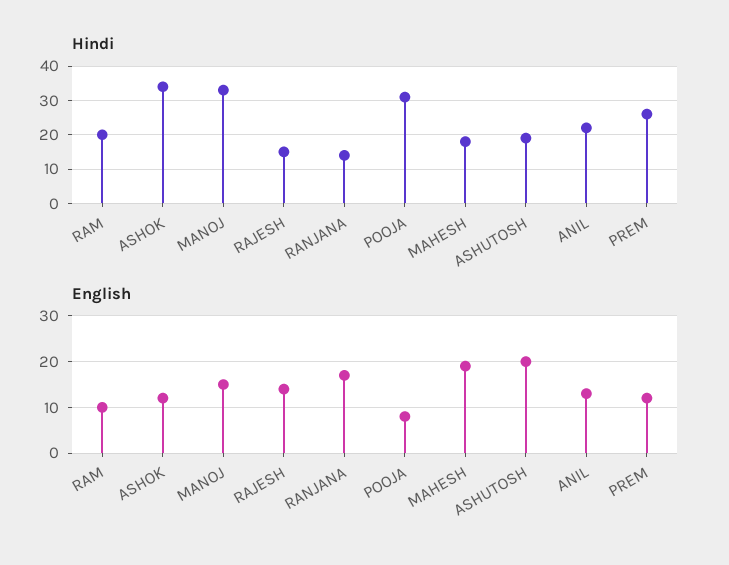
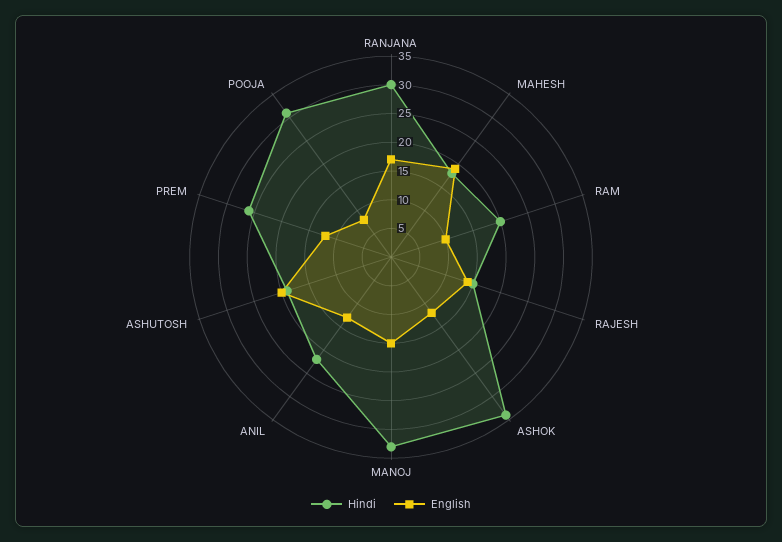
  {
    "Hindi": {
      "RAM": 20,
      "ASHOK": 35,
      "MANOJ": 35,
      "RAJESH": 15,
-     "RANJANA": 15,
+     "RANJANA": 30,
      "POOJA": 30,
      "MAHESH": 20,
      "ASHUTOSH": 20,
      "ANIL": 20,
      "PREM": 25
    },
    "English": {
      "RAM": 10,
      "ASHOK": 10,
      "MANOJ": 15,
      "RAJESH": 15,
      "RANJANA": 15,
      "POOJA": 10,
      "MAHESH": 20,
      "ASHUTOSH": 20,
      "ANIL": 15,
      "PREM": 10
    }
  }

